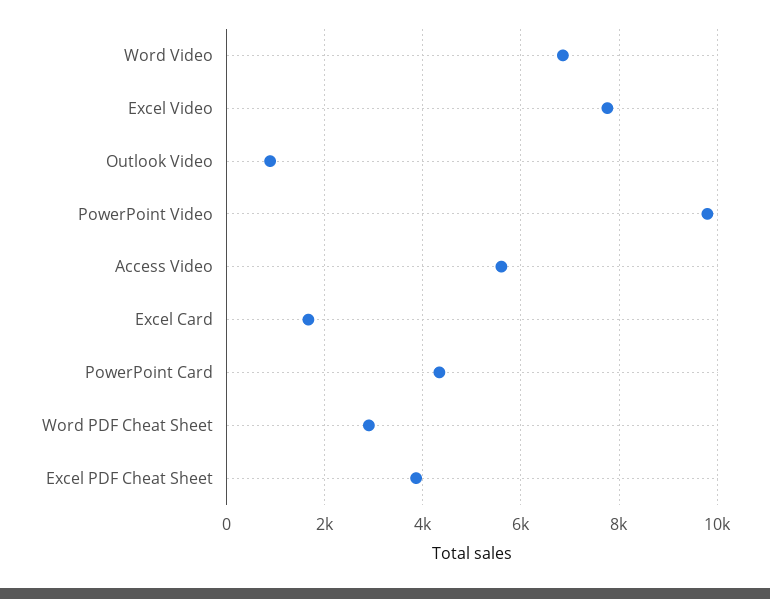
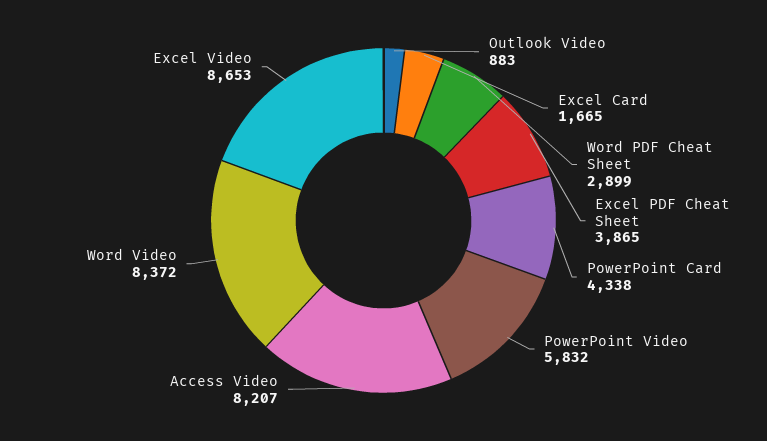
  {
-   "Word Video": 6800,
+   "Word Video": 8372,
-   "Excel Video": 7800,
+   "Excel Video": 8653,
    "Outlook Video": 883,
-   "PowerPoint Video": 9800,
+   "PowerPoint Video": 5832,
-   "Access Video": 5600,
+   "Access Video": 8207,
    "Excel Card": 1665,
    "PowerPoint Card": 4338,
    "Word PDF Cheat Sheet": 2899,
    "Excel PDF Cheat Sheet": 3865
  }

